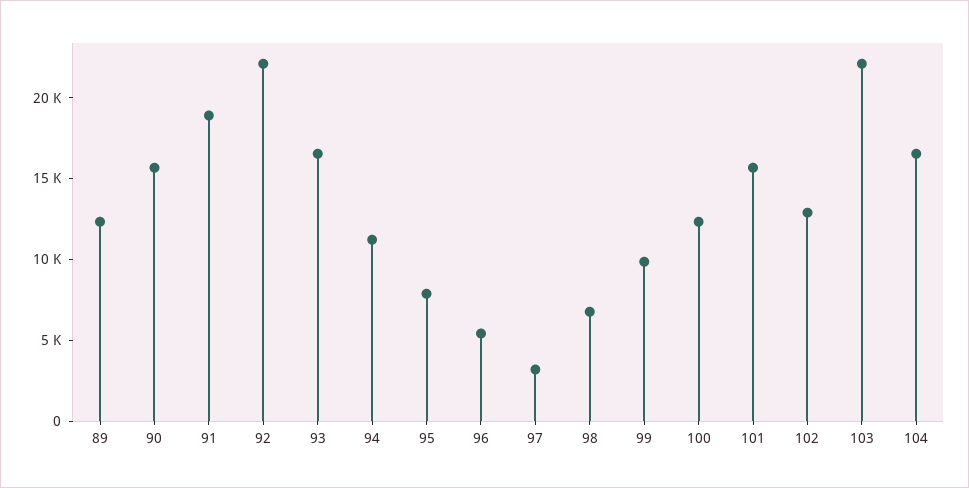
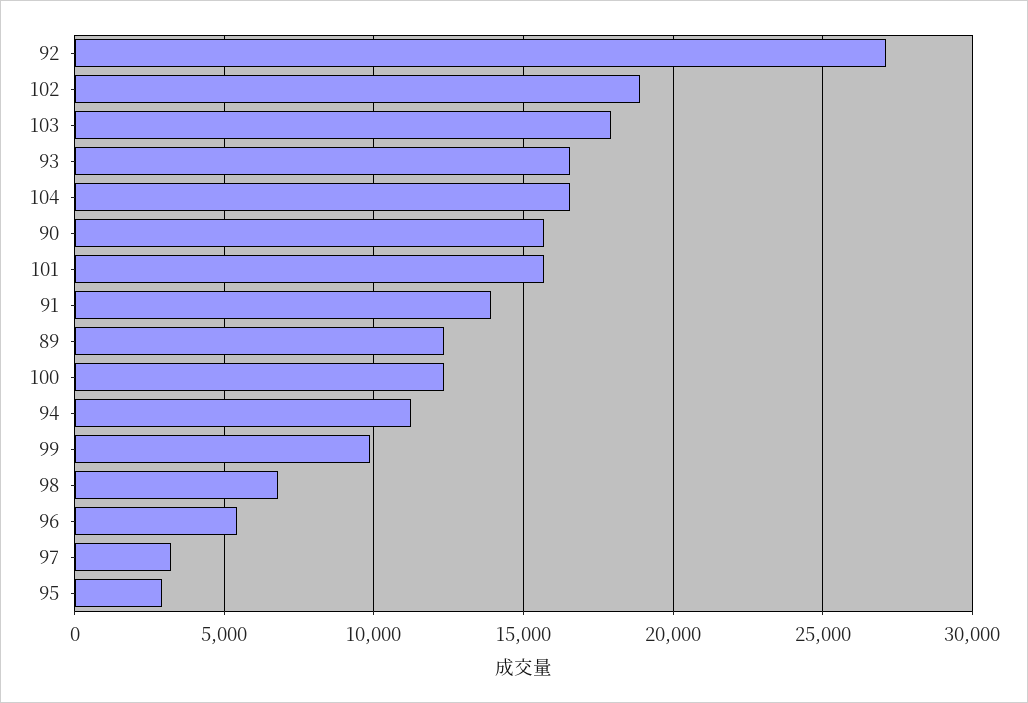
  {
    "89": 12500,
    "90": 15500,
-   "91": 19000,
+   "91": 14000,
-   "92": 22000,
+   "92": 27000,
    "93": 16500,
    "94": 11000,
-   "95": 8000,
+   "95": 3000,
    "96": 5500,
    "97": 3000,
    "98": 7000,
    "99": 10000,
    "100": 12500,
    "101": 15500,
-   "102": 13000,
+   "102": 19000,
-   "103": 22000,
+   "103": 18000,
    "104": 16500
  }

